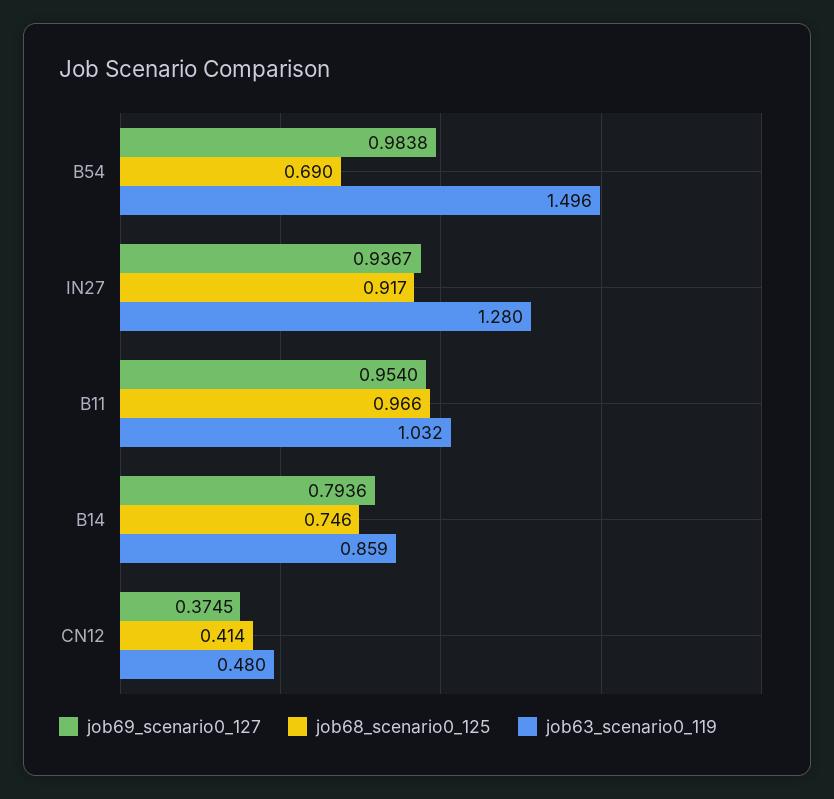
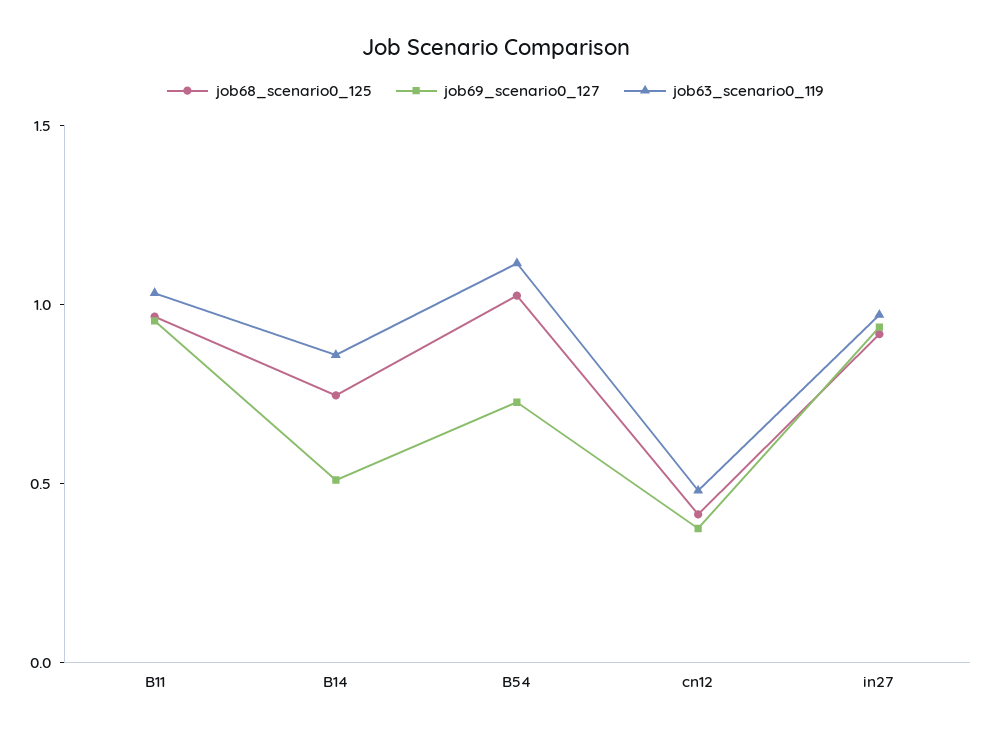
  {
    "job69_scenario0_127": {
-     "B54": 0.9838,
+     "B54": 0.7,
      "IN27": 0.9367,
      "B11": 0.954,
-     "B14": 0.7936,
+     "B14": 0.5,
      "CN12": 0.3745
    },
    "job68_scenario0_125": {
-     "B54": 0.69,
+     "B54": 1,
      "IN27": 0.917,
      "B11": 0.966,
      "B14": 0.746,
      "CN12": 0.414
    },
    "job63_scenario0_119": {
-     "B54": 1.496,
+     "B54": 1.1,
-     "IN27": 1.28,
+     "IN27": 1,
      "B11": 1.032,
      "B14": 0.859,
      "CN12": 0.48
    }
  }

